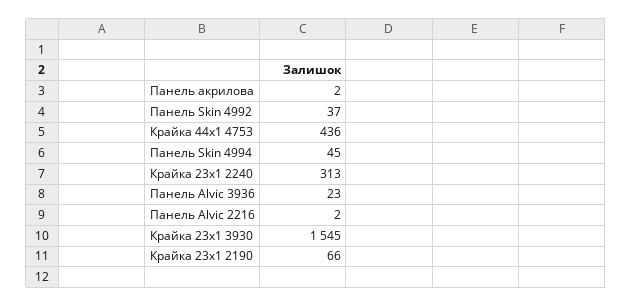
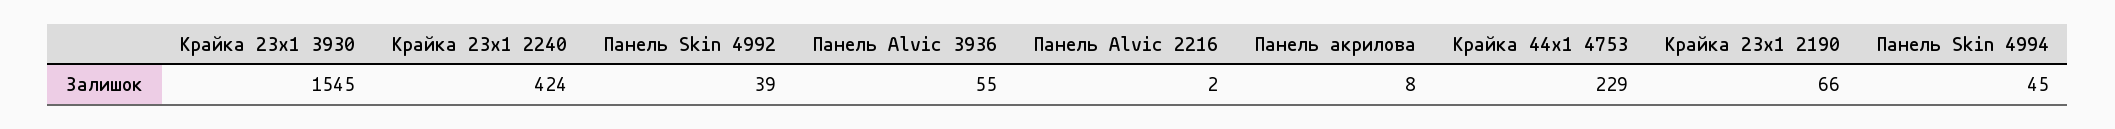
  {
-   "Панель акрилова": 2,
+   "Панель акрилова": 8,
-   "Панель Skin 4992": 37,
+   "Панель Skin 4992": 39,
-   "Крайка 44x1 4753": 436,
+   "Крайка 44x1 4753": 229,
    "Панель Skin 4994": 45,
-   "Крайка 23x1 2240": 313,
+   "Крайка 23x1 2240": 424,
-   "Панель Alvic 3936": 23,
+   "Панель Alvic 3936": 55,
    "Панель Alvic 2216": 2,
    "Крайка 23x1 3930": 1545,
    "Крайка 23x1 2190": 66
  }

